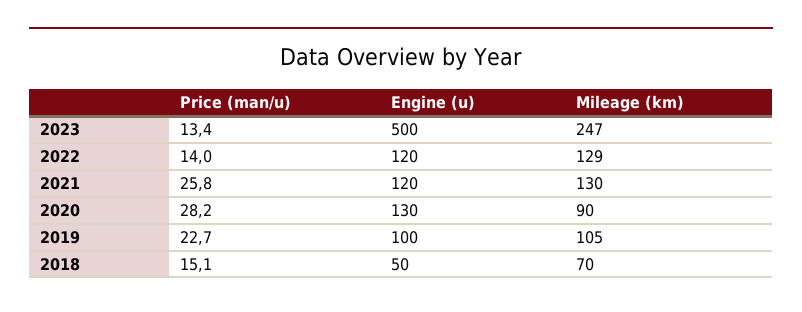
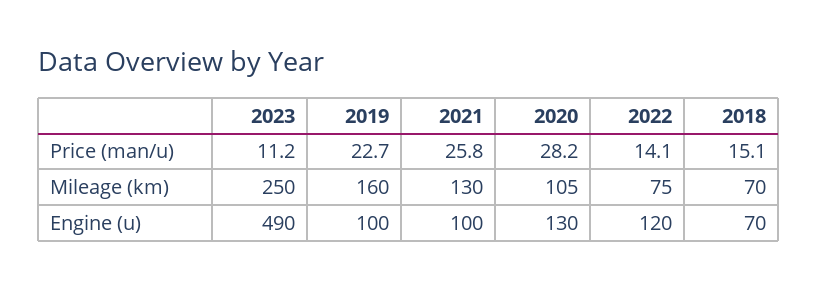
  {
    "Price (man/u)": {
-     "2023": 13.4,
+     "2023": 11.2,
-     "2022": 14,
+     "2022": 14.1,
      "2021": 25.8,
      "2020": 28.2,
      "2019": 22.7,
      "2018": 15.1
    },
    "Engine (u)": {
-     "2023": 500,
+     "2023": 490,
      "2022": 120,
-     "2021": 120,
+     "2021": 100,
      "2020": 130,
      "2019": 100,
-     "2018": 50
+     "2018": 70
    },
    "Mileage (km)": {
-     "2023": 247,
+     "2023": 250,
-     "2022": 129,
+     "2022": 75,
      "2021": 130,
-     "2020": 90,
+     "2020": 105,
-     "2019": 105,
+     "2019": 160,
      "2018": 70
    }
  }

